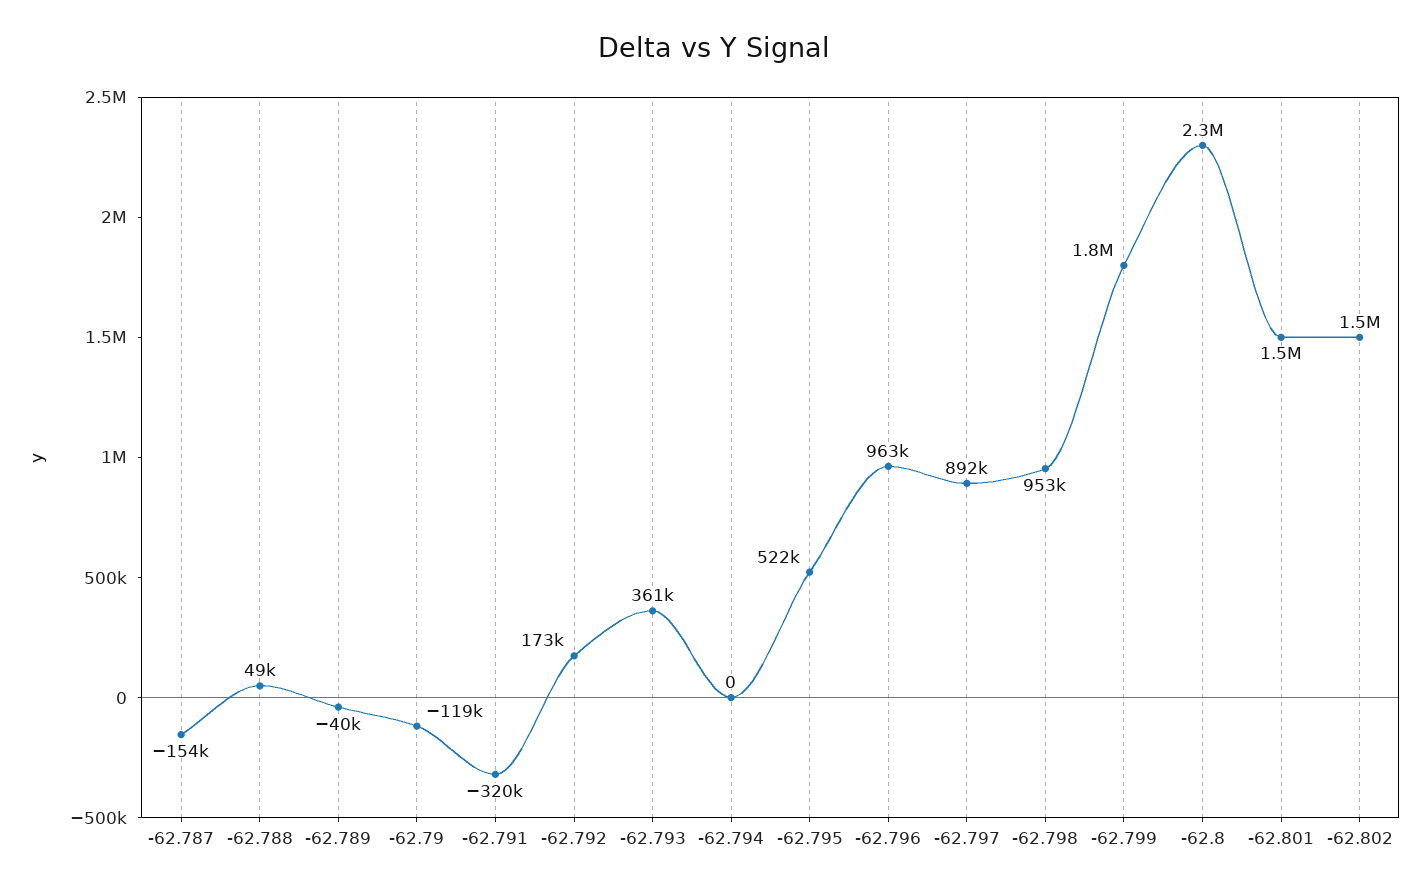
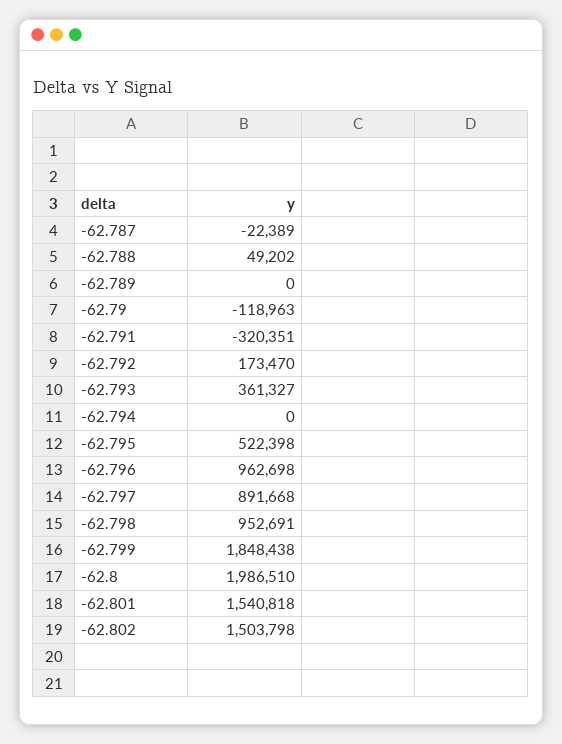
  {
-   "-62.787": -154000,
+   "-62.787": -22389,
    "-62.788": 49202,
-   "-62.789": -40000,
+   "-62.789": 0,
    "-62.79": -118963,
    "-62.791": -320351,
    "-62.792": 173470,
    "-62.793": 361327,
    "-62.794": 0,
    "-62.795": 522398,
    "-62.796": 962698,
    "-62.797": 891668,
    "-62.798": 952691,
    "-62.799": 1848438,
-   "-62.8": 2300000,
+   "-62.8": 1986510,
    "-62.801": 1540818,
    "-62.802": 1503798
  }

